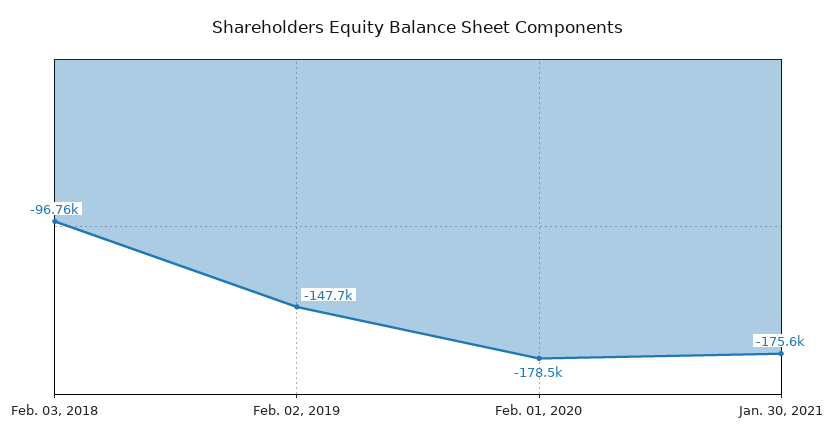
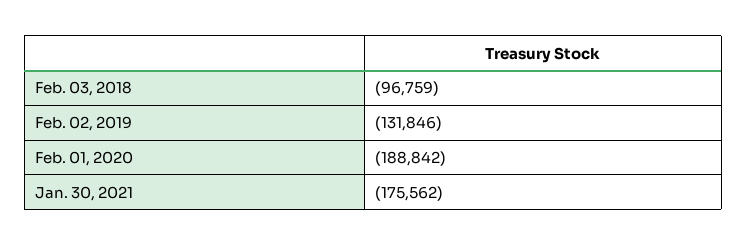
  {
    "Feb. 03, 2018": -96759,
-   "Feb. 02, 2019": -147700,
+   "Feb. 02, 2019": -131846,
-   "Feb. 01, 2020": -178500,
+   "Feb. 01, 2020": -188842,
    "Jan. 30, 2021": -175562
  }

